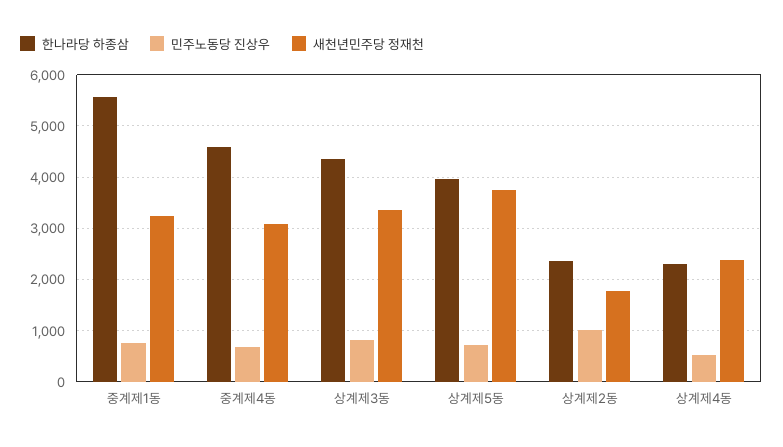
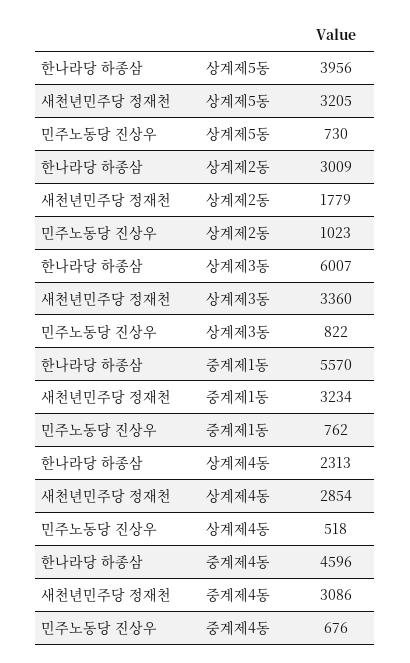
  {
    "한나라당 하종삼": {
      "중계제1동": 5570,
      "중계제4동": 4596,
-     "상계제3동": 4400,
+     "상계제3동": 6007,
      "상계제5동": 3956,
-     "상계제2동": 2400,
+     "상계제2동": 3009,
      "상계제4동": 2313
    },
    "민주노동당 진상우": {
      "중계제1동": 762,
      "중계제4동": 676,
      "상계제3동": 822,
      "상계제5동": 730,
      "상계제2동": 1023,
      "상계제4동": 518
    },
    "새천년민주당 정재천": {
      "중계제1동": 3234,
      "중계제4동": 3086,
      "상계제3동": 3360,
-     "상계제5동": 3800,
+     "상계제5동": 3205,
      "상계제2동": 1779,
-     "상계제4동": 2400
+     "상계제4동": 2854
    }
  }

